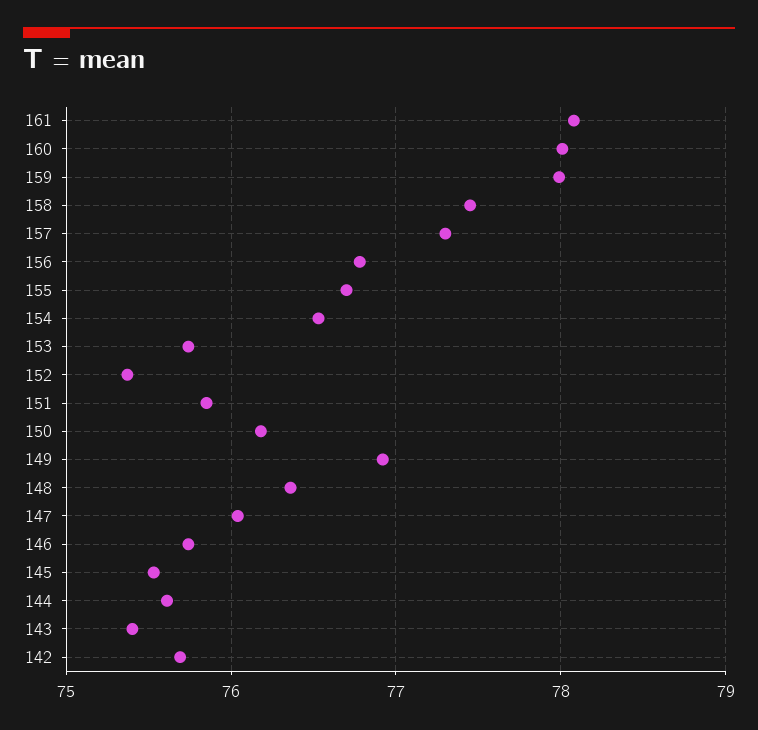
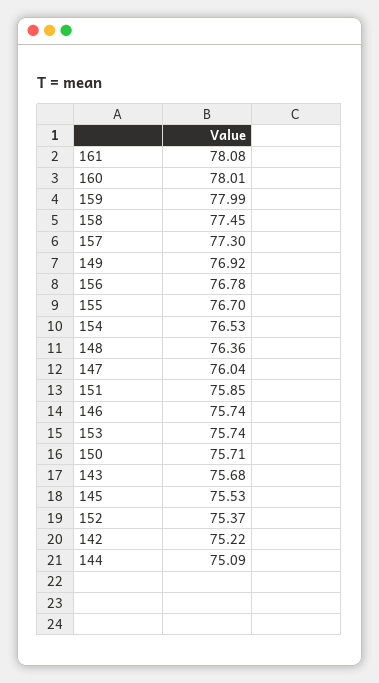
  {
    "161": 78.08,
    "160": 78.01,
    "159": 77.99,
    "158": 77.45,
    "157": 77.3,
    "156": 76.78,
    "155": 76.7,
    "154": 76.53,
    "153": 75.74,
    "152": 75.37,
    "151": 75.85,
-   "150": 76.2,
+   "150": 75.71,
    "149": 76.92,
    "148": 76.36,
    "147": 76.04,
    "146": 75.74,
    "145": 75.53,
-   "144": 75.6,
+   "144": 75.09,
-   "143": 75.4,
+   "143": 75.68,
-   "142": 75.7
+   "142": 75.22
  }

